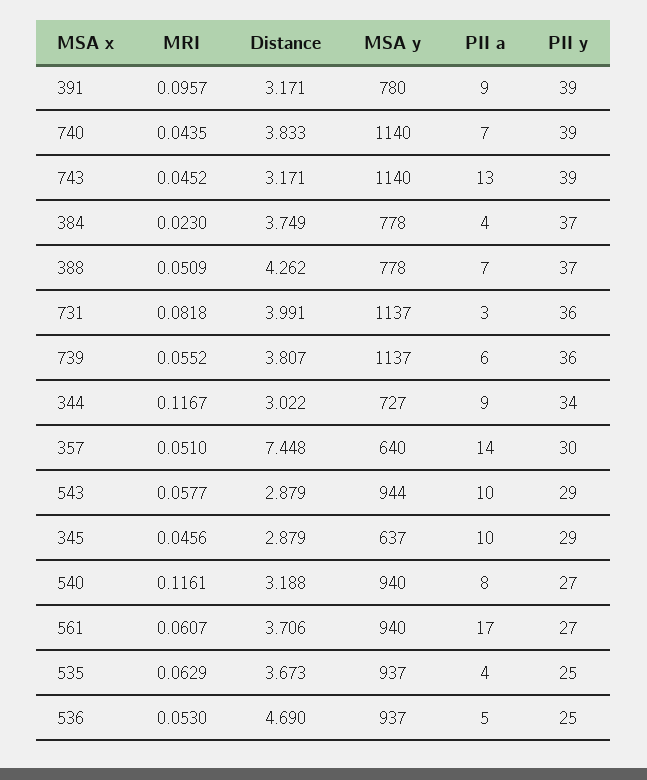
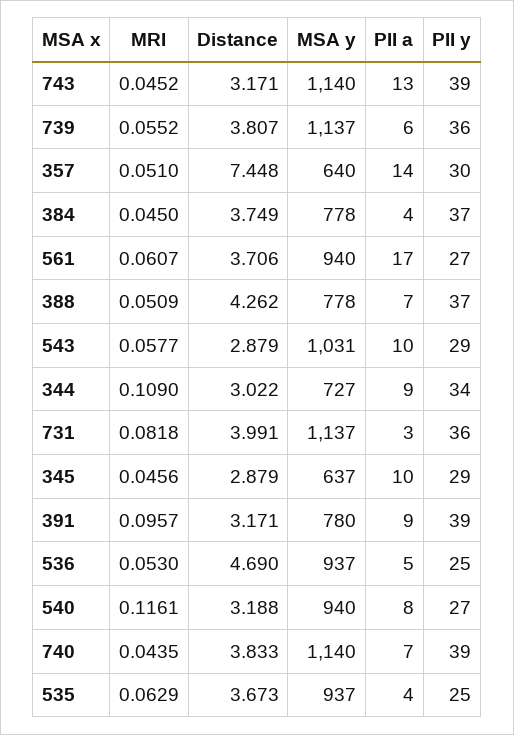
  {
    "MRI": {
      "391": 0.0957,
      "740": 0.0435,
      "743": 0.0452,
-     "384": 0.023,
+     "384": 0.045,
      "388": 0.0509,
      "731": 0.0818,
      "739": 0.0552,
-     "344": 0.1167,
+     "344": 0.109,
      "357": 0.051,
      "543": 0.0577,
      "345": 0.0456,
      "540": 0.1161,
      "561": 0.0607,
      "535": 0.0629,
      "536": 0.053
    },
    "Distance": {
      "391": 3.171,
      "740": 3.833,
      "743": 3.171,
      "384": 3.749,
      "388": 4.262,
      "731": 3.991,
      "739": 3.807,
      "344": 3.022,
      "357": 7.448,
      "543": 2.879,
      "345": 2.879,
      "540": 3.188,
      "561": 3.706,
      "535": 3.673,
      "536": 4.69
    },
    "MSA y": {
      "391": 780,
      "740": 1140,
      "743": 1140,
      "384": 778,
      "388": 778,
      "731": 1137,
      "739": 1137,
      "344": 727,
      "357": 640,
-     "543": 944,
+     "543": 1031,
      "345": 637,
      "540": 940,
      "561": 940,
      "535": 937,
      "536": 937
    },
    "PII a": {
      "391": 9,
      "740": 7,
      "743": 13,
      "384": 4,
      "388": 7,
      "731": 3,
      "739": 6,
      "344": 9,
      "357": 14,
      "543": 10,
      "345": 10,
      "540": 8,
      "561": 17,
      "535": 4,
      "536": 5
    },
    "PII y": {
      "391": 39,
      "740": 39,
      "743": 39,
      "384": 37,
      "388": 37,
      "731": 36,
      "739": 36,
      "344": 34,
      "357": 30,
      "543": 29,
      "345": 29,
      "540": 27,
      "561": 27,
      "535": 25,
      "536": 25
    }
  }

